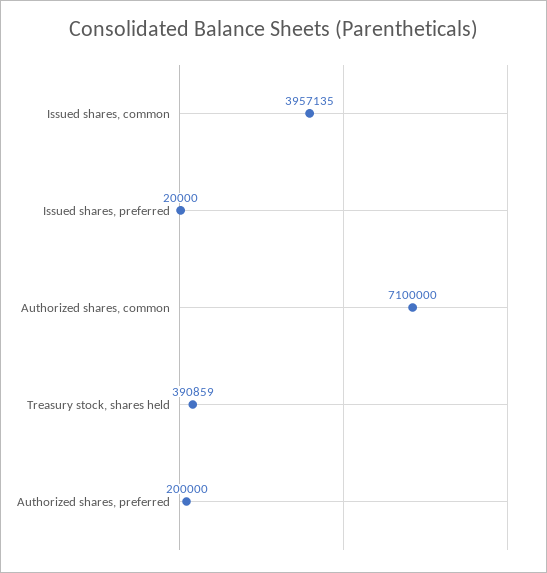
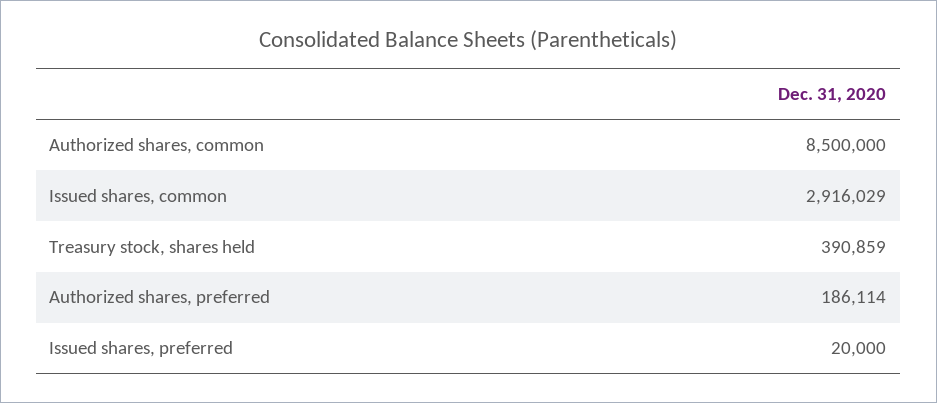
  {
-   "Issued shares, common": 3957135,
+   "Issued shares, common": 2916029,
    "Issued shares, preferred": 20000,
-   "Authorized shares, common": 7100000,
+   "Authorized shares, common": 8500000,
    "Treasury stock, shares held": 390859,
-   "Authorized shares, preferred": 200000
+   "Authorized shares, preferred": 186114
  }

